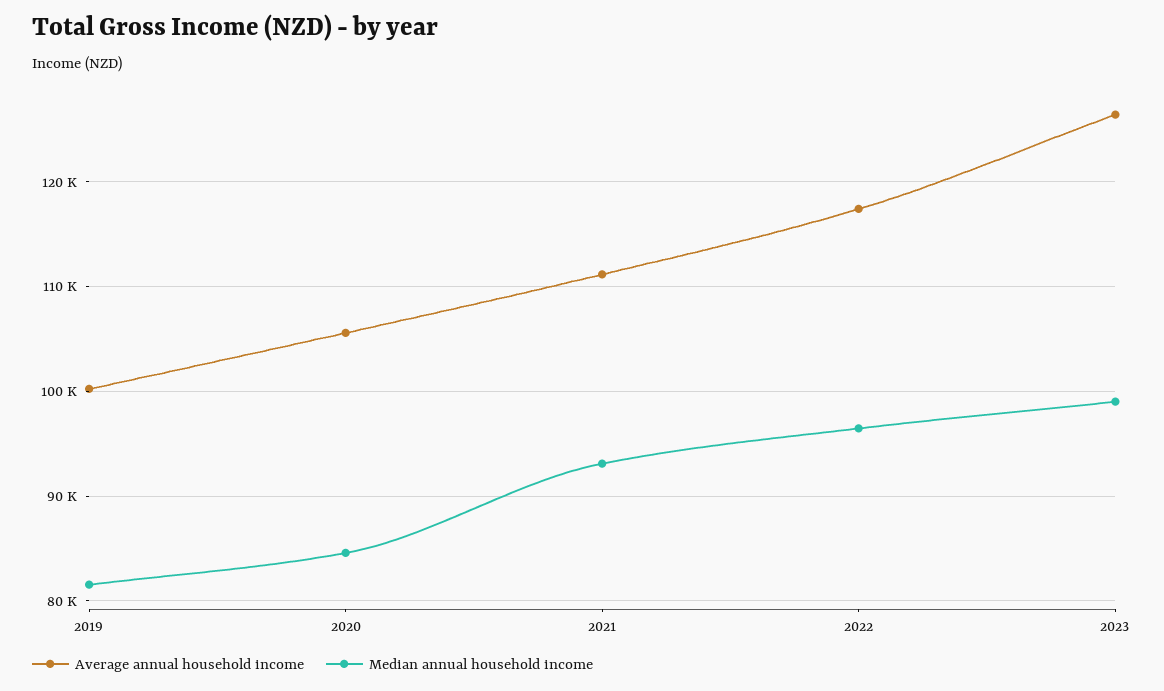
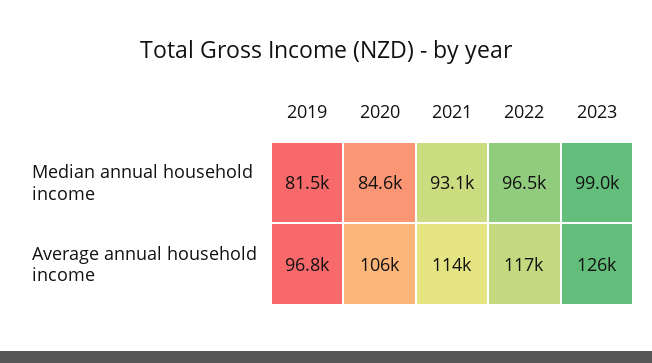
  {
    "Average annual household income": {
-     "2019": 100000,
+     "2019": 96800,
      "2020": 106000,
-     "2021": 111000,
+     "2021": 114000,
      "2022": 117000,
      "2023": 126000
    },
    "Median annual household income": {
      "2019": 81500,
      "2020": 84600,
      "2021": 93100,
      "2022": 96500,
      "2023": 99000
    }
  }

